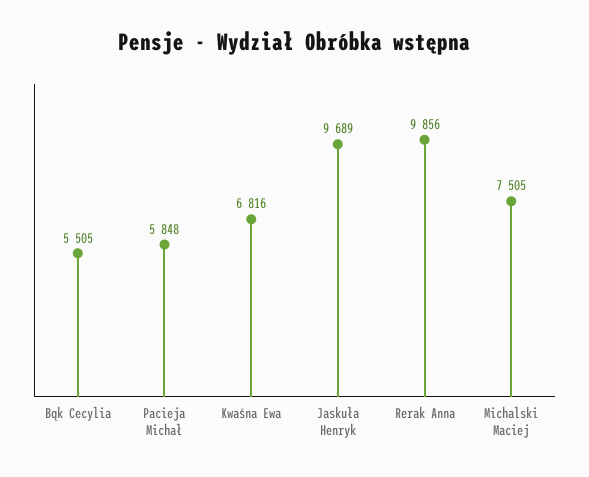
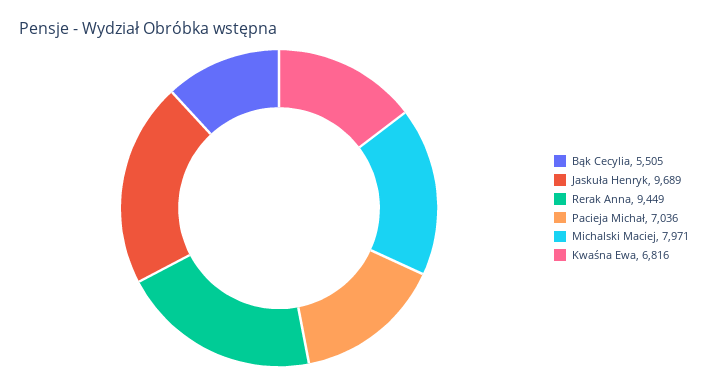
  {
    "Bąk Cecylia": 5505,
-   "Pacieja Michał": 5848,
+   "Pacieja Michał": 7036,
    "Kwaśna Ewa": 6816,
    "Jaskuła Henryk": 9689,
-   "Rerak Anna": 9856,
+   "Rerak Anna": 9449,
-   "Michalski Maciej": 7505
+   "Michalski Maciej": 7971
  }

